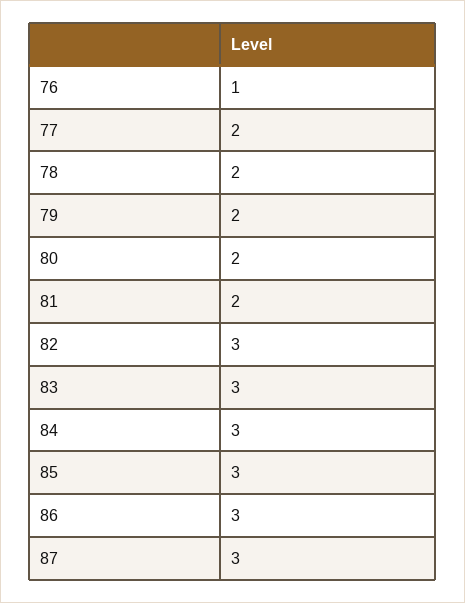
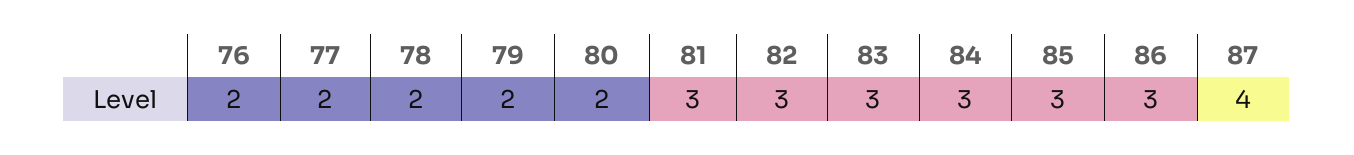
  {
-   "76": 1,
+   "76": 2,
    "77": 2,
    "78": 2,
    "79": 2,
    "80": 2,
-   "81": 2,
+   "81": 3,
    "82": 3,
    "83": 3,
    "84": 3,
    "85": 3,
    "86": 3,
-   "87": 3
+   "87": 4
  }

